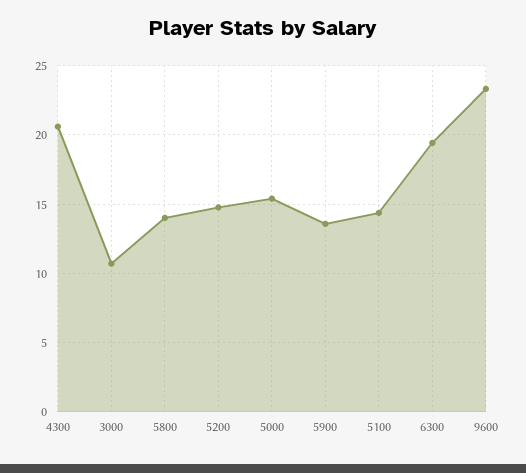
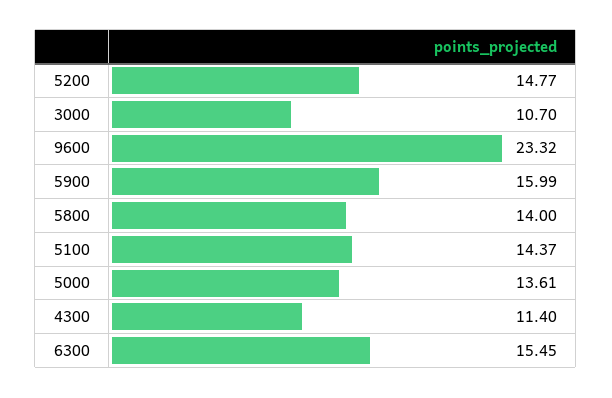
  {
-   "4300": 20.5,
+   "4300": 11.4,
    "3000": 10.7,
    "5800": 14,
    "5200": 14.77,
-   "5000": 15.5,
+   "5000": 13.61,
-   "5900": 13.5,
+   "5900": 15.99,
    "5100": 14.37,
-   "6300": 19.5,
+   "6300": 15.45,
    "9600": 23.32
  }

